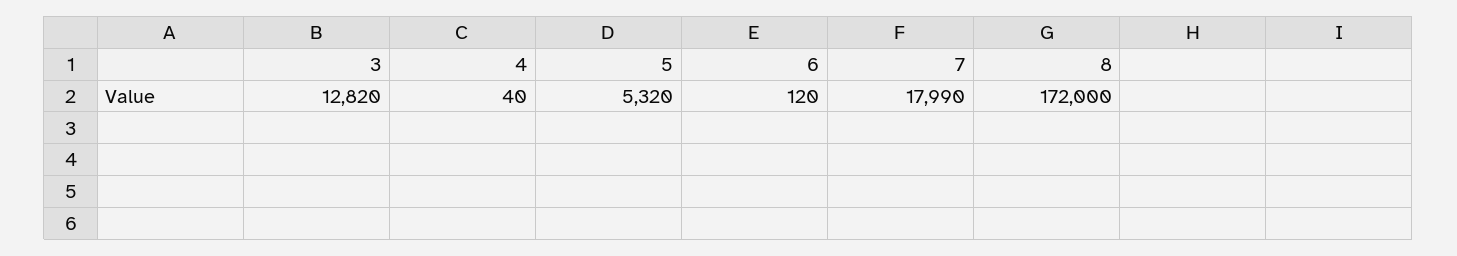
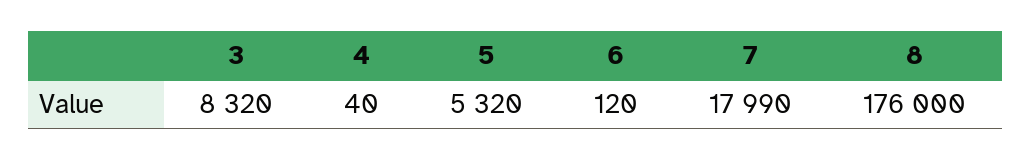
  {
-   "3": 12820,
+   "3": 8320,
    "4": 40,
    "5": 5320,
    "6": 120,
    "7": 17990,
-   "8": 172000
+   "8": 176000
  }

